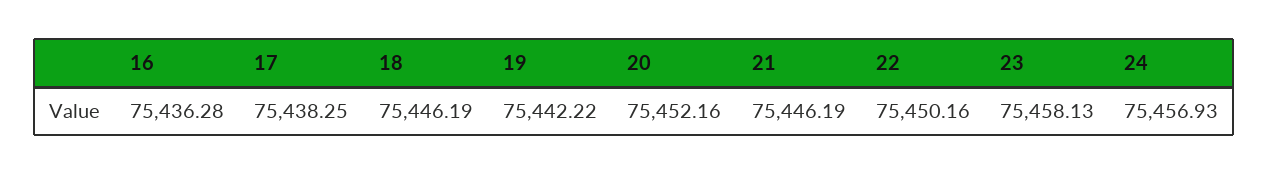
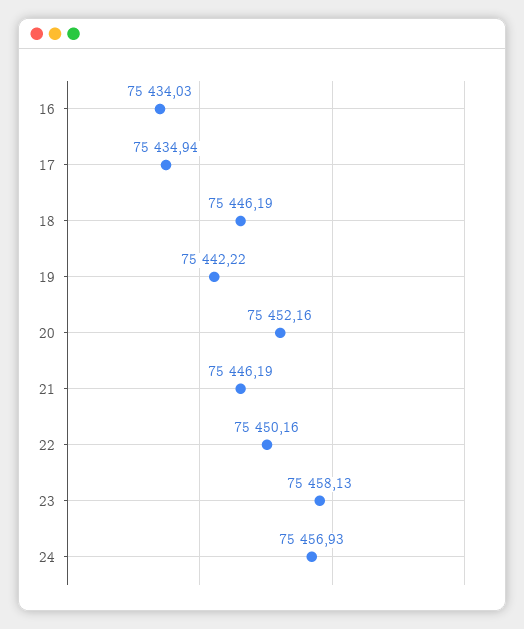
  {
-   "16": 75436.28,
+   "16": 75434.03,
-   "17": 75438.25,
+   "17": 75434.94,
    "18": 75446.19,
    "19": 75442.22,
    "20": 75452.16,
    "21": 75446.19,
    "22": 75450.16,
    "23": 75458.13,
    "24": 75456.93
  }

